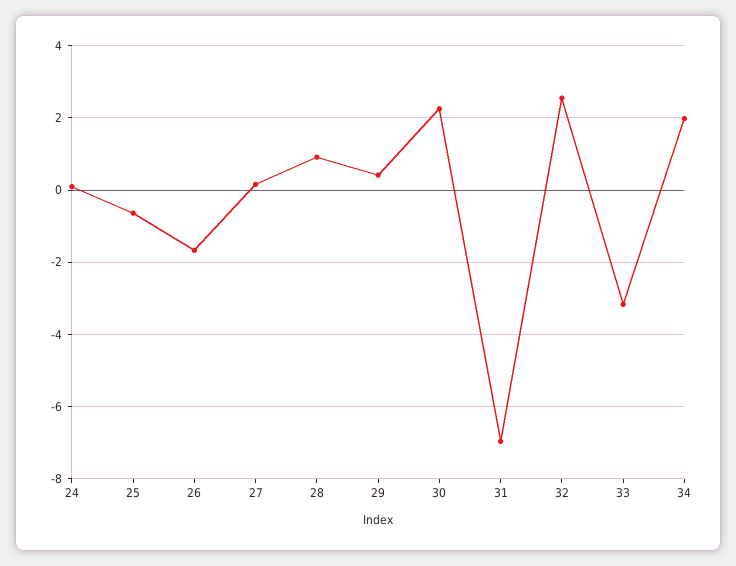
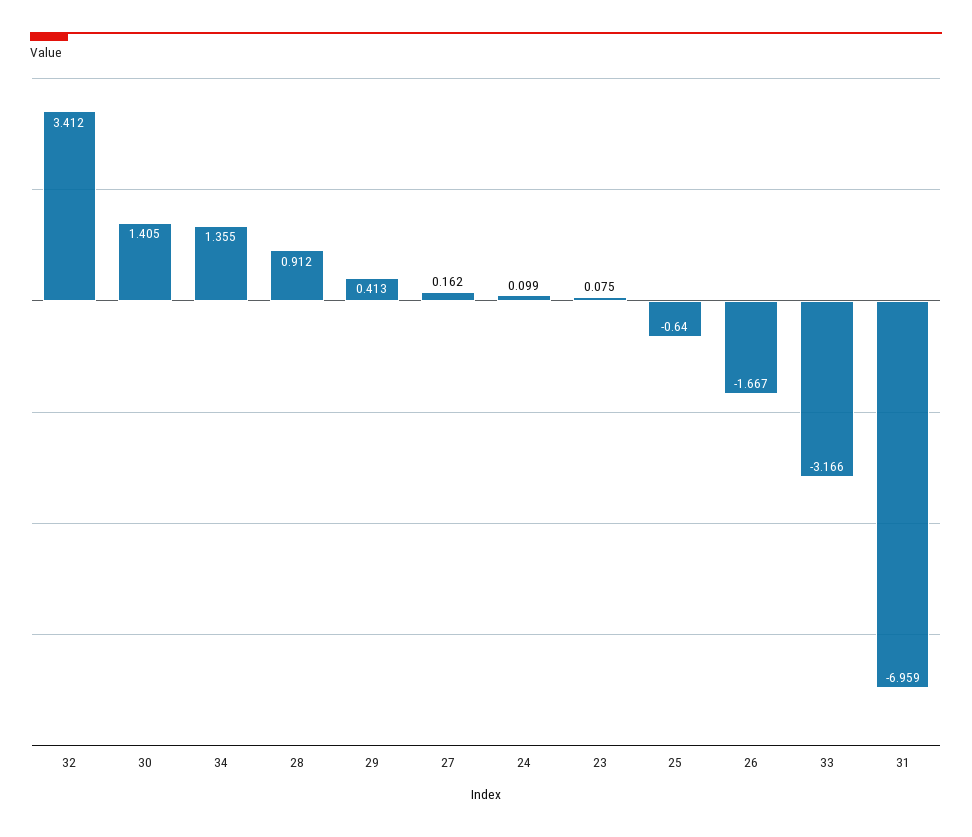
  {
    "24": 0.099,
    "25": -0.64,
    "26": -1.667,
    "27": 0.162,
    "28": 0.912,
    "29": 0.413,
-   "30": 2.2,
+   "30": 1.405,
    "31": -6.959,
-   "32": 2.6,
+   "32": 3.412,
    "33": -3.166,
-   "34": 2
+   "34": 1.355,
+   "23": 0.075
  }

